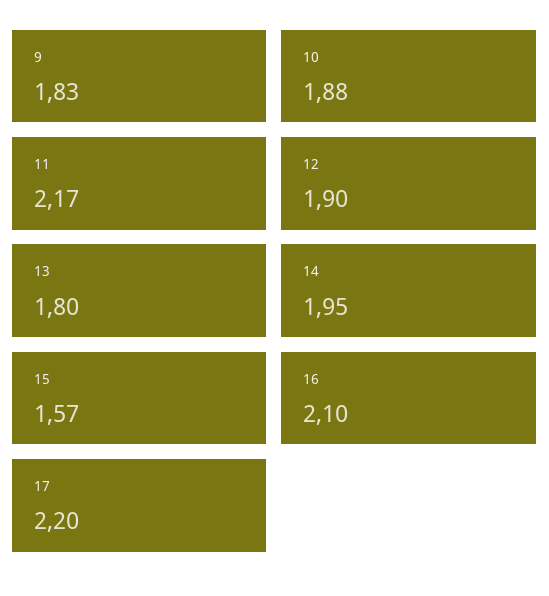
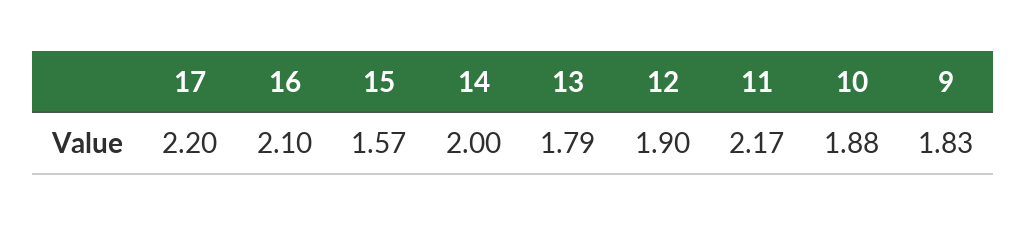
  {
    "9": 1.83,
    "10": 1.88,
    "11": 2.17,
    "12": 1.9,
-   "13": 1.8,
+   "13": 1.79,
-   "14": 1.95,
+   "14": 2,
    "15": 1.57,
    "16": 2.1,
    "17": 2.2
  }

